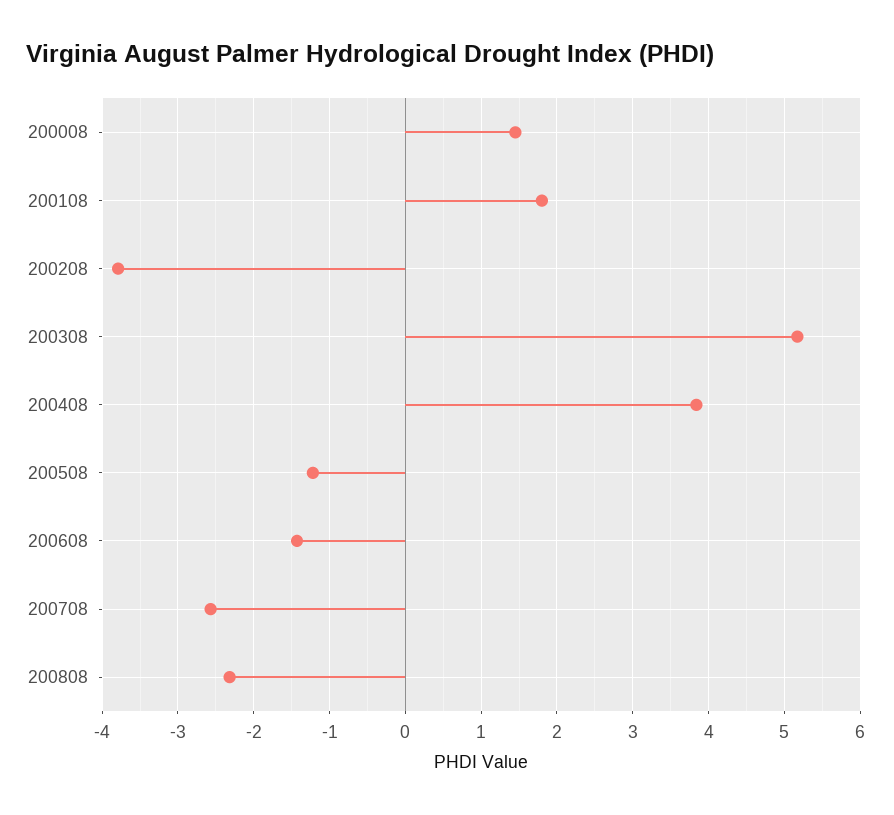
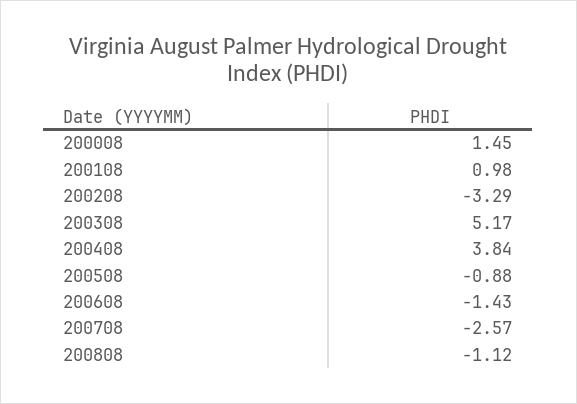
  {
    "200008": 1.45,
-   "200108": 1.8,
+   "200108": 0.98,
-   "200208": -3.8,
+   "200208": -3.29,
    "200308": 5.17,
    "200408": 3.84,
-   "200508": -1.2,
+   "200508": -0.88,
    "200608": -1.43,
    "200708": -2.57,
-   "200808": -2.3
+   "200808": -1.12
  }

